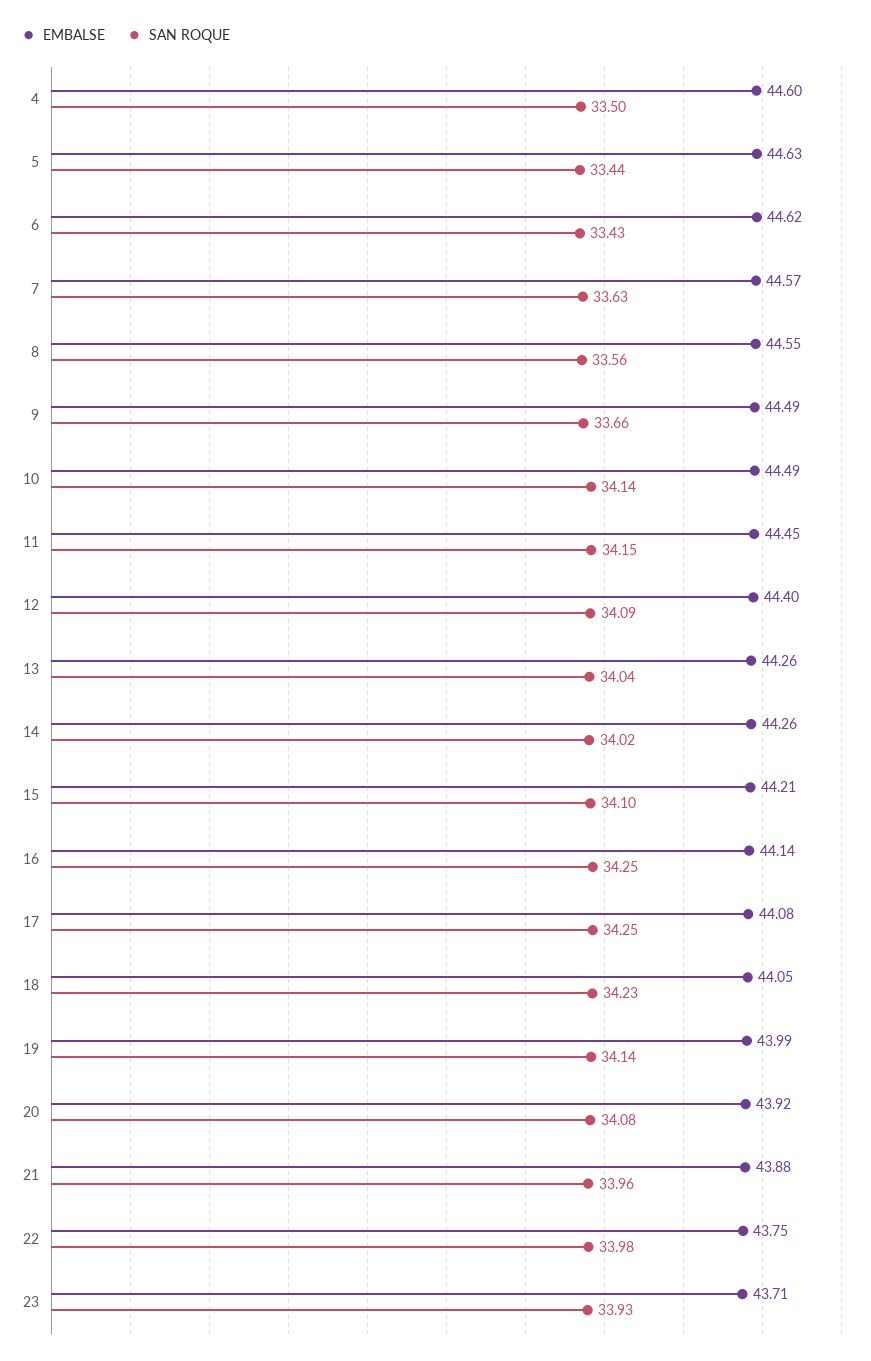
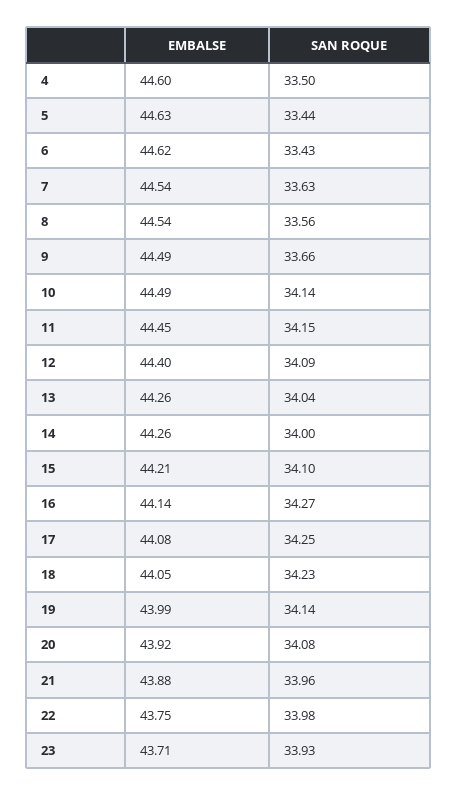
  {
    "EMBALSE": {
      "4": 44.6,
      "5": 44.63,
      "6": 44.62,
-     "7": 44.57,
+     "7": 44.54,
-     "8": 44.55,
+     "8": 44.54,
      "9": 44.49,
      "10": 44.49,
      "11": 44.45,
      "12": 44.4,
      "13": 44.26,
      "14": 44.26,
      "15": 44.21,
      "16": 44.14,
      "17": 44.08,
      "18": 44.05,
      "19": 43.99,
      "20": 43.92,
      "21": 43.88,
      "22": 43.75,
      "23": 43.71
    },
    "SAN ROQUE": {
      "4": 33.5,
      "5": 33.44,
      "6": 33.43,
      "7": 33.63,
      "8": 33.56,
      "9": 33.66,
      "10": 34.14,
      "11": 34.15,
      "12": 34.09,
      "13": 34.04,
-     "14": 34.02,
+     "14": 34,
      "15": 34.1,
-     "16": 34.25,
+     "16": 34.27,
      "17": 34.25,
      "18": 34.23,
      "19": 34.14,
      "20": 34.08,
      "21": 33.96,
      "22": 33.98,
      "23": 33.93
    }
  }

